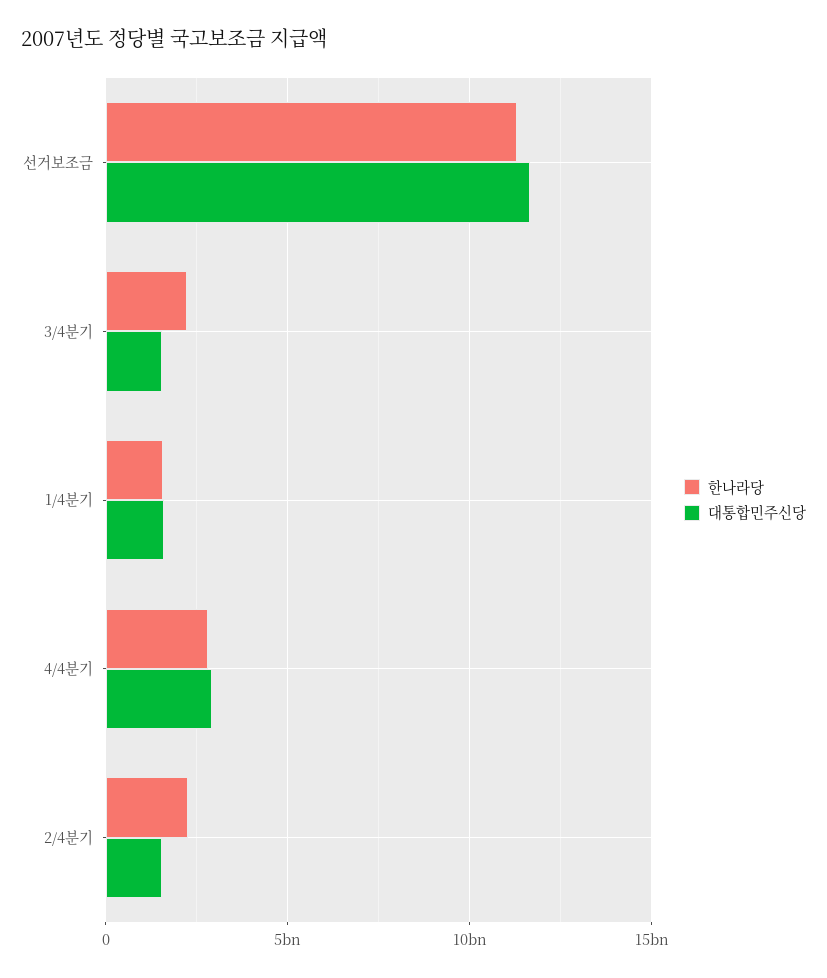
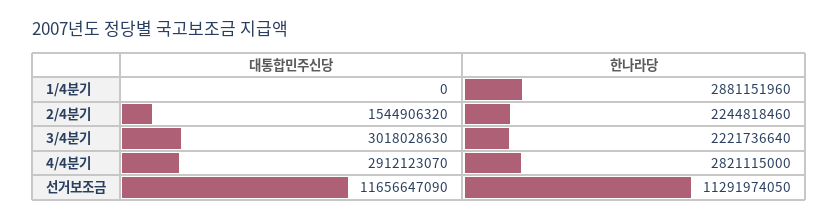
  {
    "한나라당": {
      "선거보조금": 11291974050,
      "3/4분기": 2221736640,
-     "1/4분기": 1500000000,
+     "1/4분기": 2881151960,
      "4/4분기": 2821115000,
      "2/4분기": 2244818460
    },
    "대통합민주신당": {
      "선거보조금": 11656647090,
-     "3/4분기": 1500000000,
+     "3/4분기": 3018028630,
-     "1/4분기": 1500000000,
+     "1/4분기": 0,
      "4/4분기": 2912123070,
      "2/4분기": 1544906320
    }
  }

